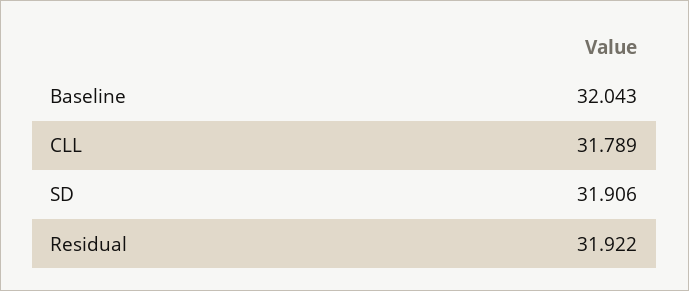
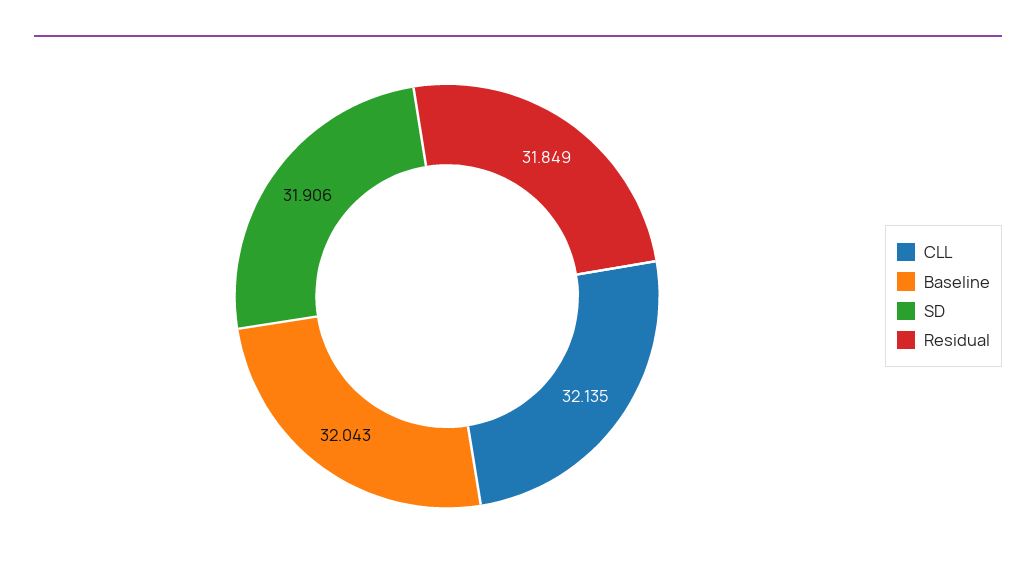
  {
    "Baseline": 32.043,
-   "CLL": 31.789,
+   "CLL": 32.135,
    "SD": 31.906,
-   "Residual": 31.922
+   "Residual": 31.849
  }

